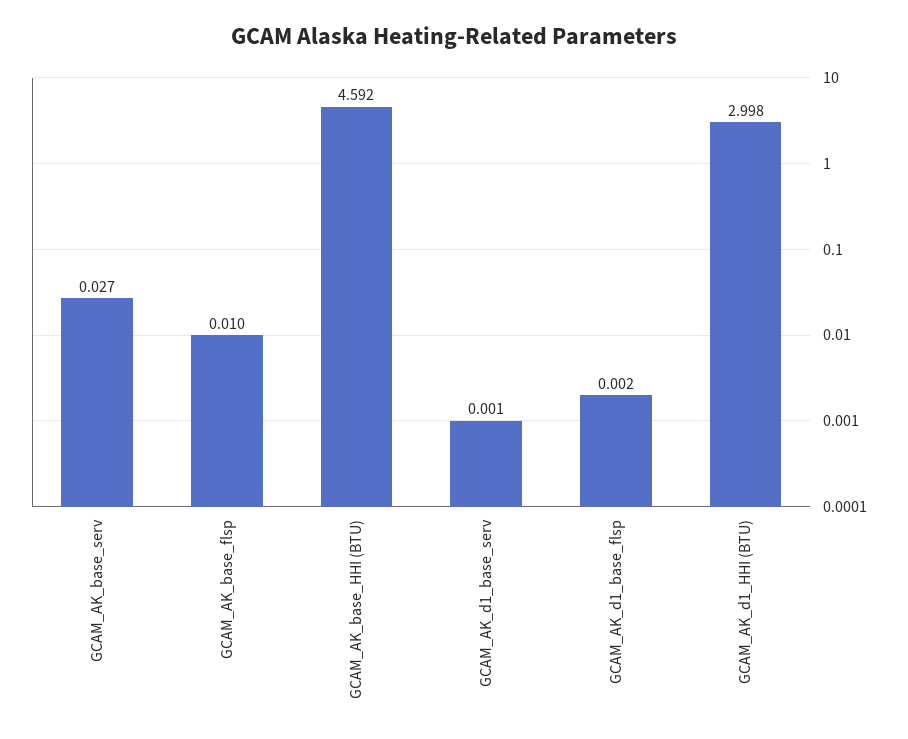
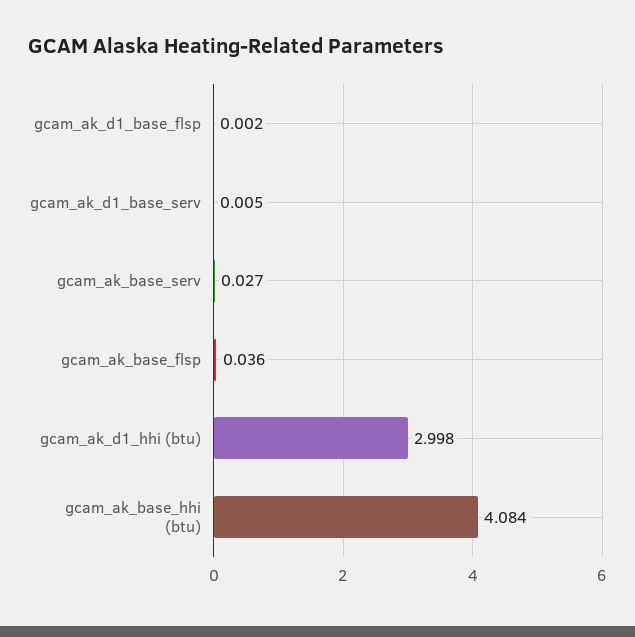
  {
    "GCAM_AK_base_serv": 0.027,
-   "GCAM_AK_base_flsp": 0.01,
+   "GCAM_AK_base_flsp": 0.036,
-   "GCAM_AK_base_HHI (BTU)": 4.592,
+   "GCAM_AK_base_HHI (BTU)": 4.084,
-   "GCAM_AK_d1_base_serv": 0.001,
+   "GCAM_AK_d1_base_serv": 0.005,
    "GCAM_AK_d1_base_flsp": 0.002,
    "GCAM_AK_d1_HHI (BTU)": 2.998
  }

